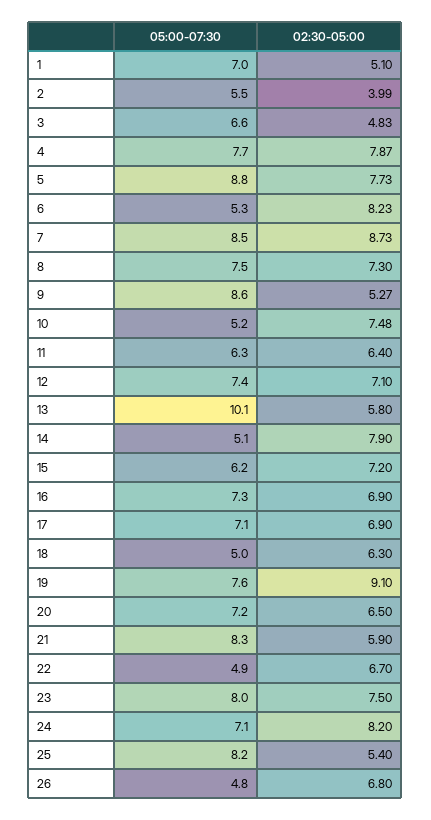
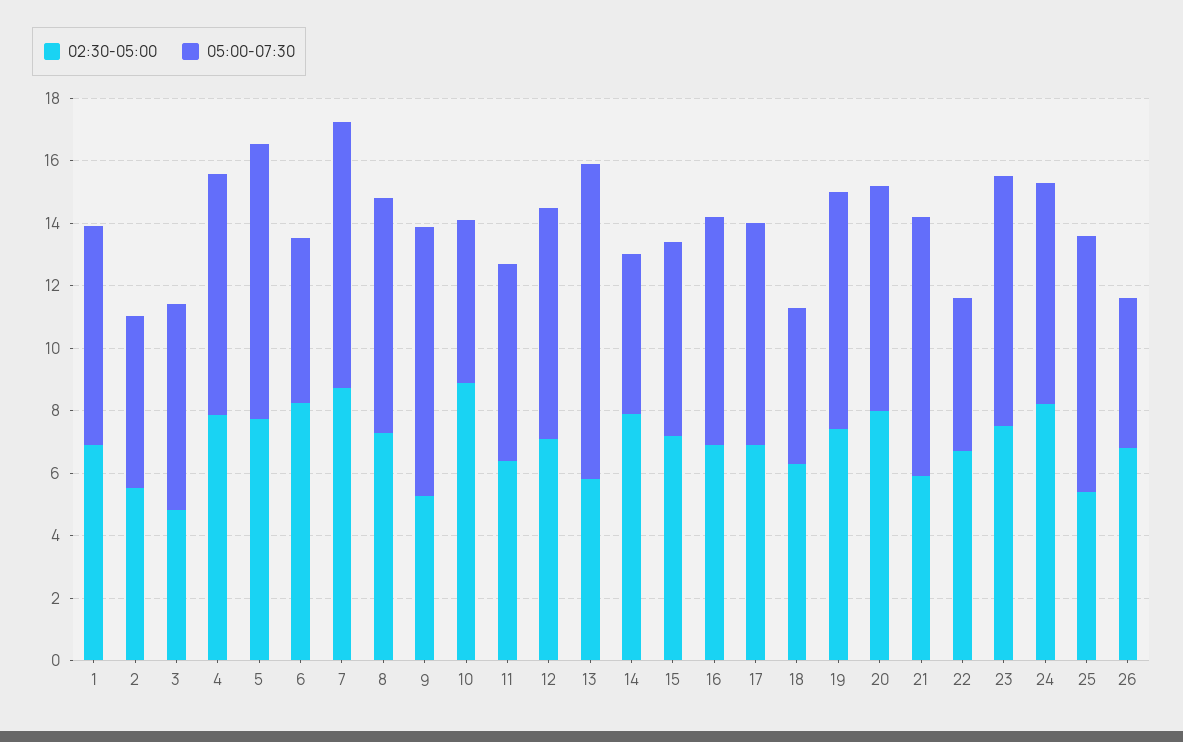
  {
    "05:00-07:30": {
      "1": 7,
      "2": 5.5,
      "3": 6.6,
      "4": 7.7,
      "5": 8.8,
      "6": 5.3,
      "7": 8.5,
      "8": 7.5,
      "9": 8.6,
      "10": 5.2,
      "11": 6.3,
      "12": 7.4,
      "13": 10.1,
      "14": 5.1,
      "15": 6.2,
      "16": 7.3,
      "17": 7.1,
      "18": 5,
      "19": 7.6,
      "20": 7.2,
      "21": 8.3,
      "22": 4.9,
      "23": 8,
      "24": 7.1,
      "25": 8.2,
      "26": 4.8
    },
    "02:30-05:00": {
-     "1": 5.1,
+     "1": 7,
-     "2": 3.99,
+     "2": 5.5,
      "3": 4.83,
      "4": 7.87,
      "5": 7.73,
      "6": 8.23,
      "7": 8.73,
      "8": 7.3,
      "9": 5.27,
-     "10": 7.48,
+     "10": 9,
      "11": 6.4,
      "12": 7.1,
      "13": 5.8,
      "14": 7.9,
      "15": 7.2,
      "16": 6.9,
      "17": 6.9,
      "18": 6.3,
-     "19": 9.1,
+     "19": 7.5,
-     "20": 6.5,
+     "20": 8,
      "21": 5.9,
      "22": 6.7,
      "23": 7.5,
      "24": 8.2,
      "25": 5.4,
      "26": 6.8
    }
  }

